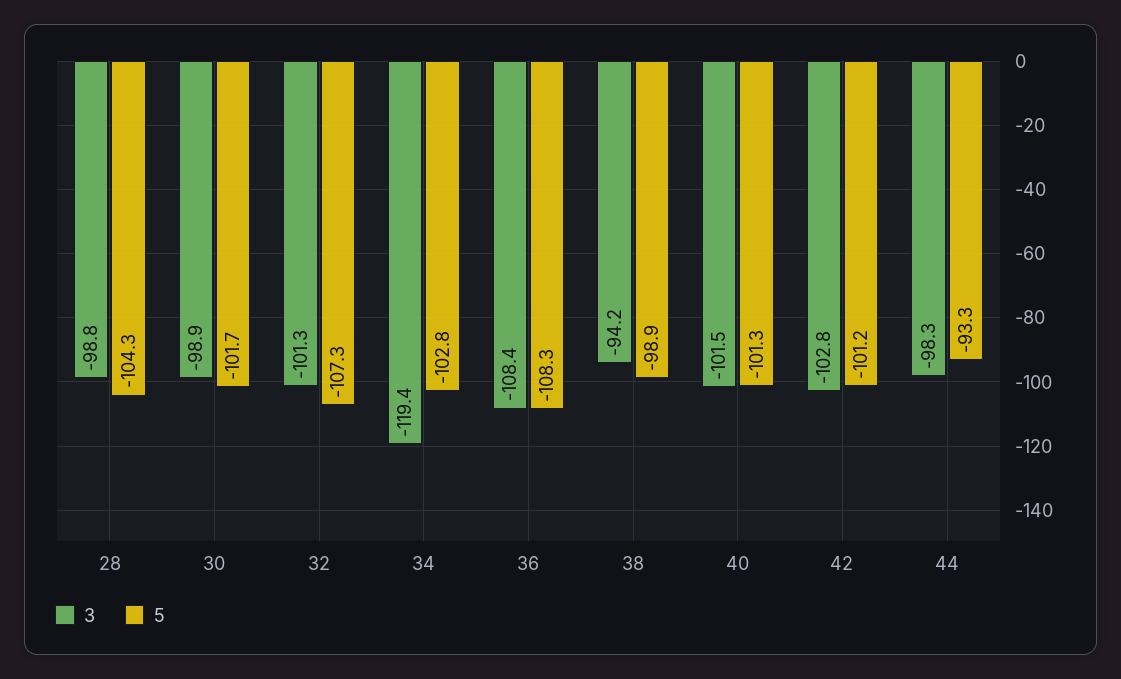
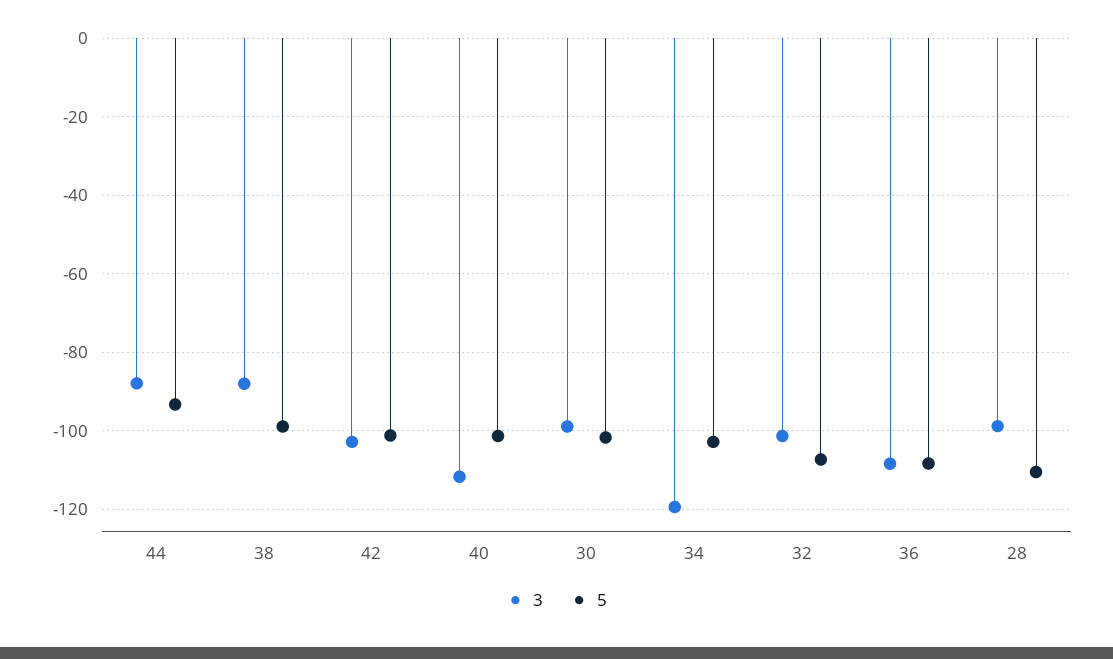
  {
    "3": {
      "28": -98.8,
      "30": -98.9,
      "32": -101.3,
      "34": -119.4,
      "36": -108.4,
-     "38": -94.2,
+     "38": -88,
-     "40": -101.5,
+     "40": -112,
      "42": -102.8,
-     "44": -98.3
+     "44": -88
    },
    "5": {
-     "28": -104.3,
+     "28": -110,
      "30": -101.7,
      "32": -107.3,
      "34": -102.8,
      "36": -108.3,
      "38": -98.9,
      "40": -101.3,
      "42": -101.2,
      "44": -93.3
    }
  }

